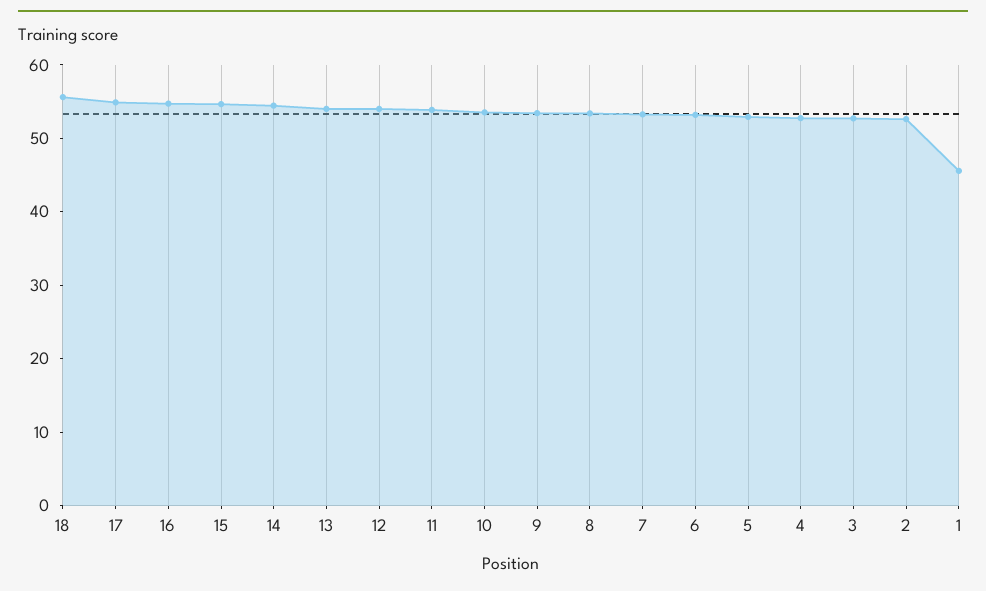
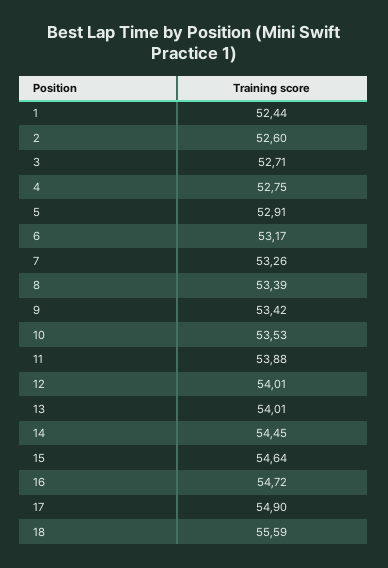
  {
    "18": 55.59,
    "17": 54.9,
    "16": 54.72,
    "15": 54.64,
    "14": 54.45,
    "13": 54.01,
    "12": 54.01,
    "11": 53.88,
    "10": 53.53,
    "9": 53.42,
    "8": 53.39,
    "7": 53.26,
    "6": 53.17,
    "5": 52.91,
    "4": 52.75,
    "3": 52.71,
    "2": 52.6,
-   "1": 46
+   "1": 52.44
  }

